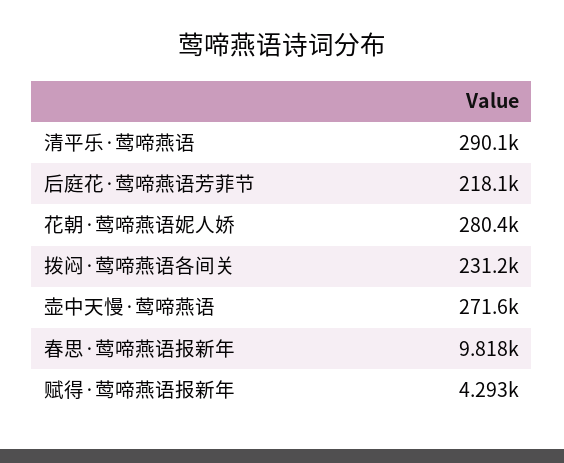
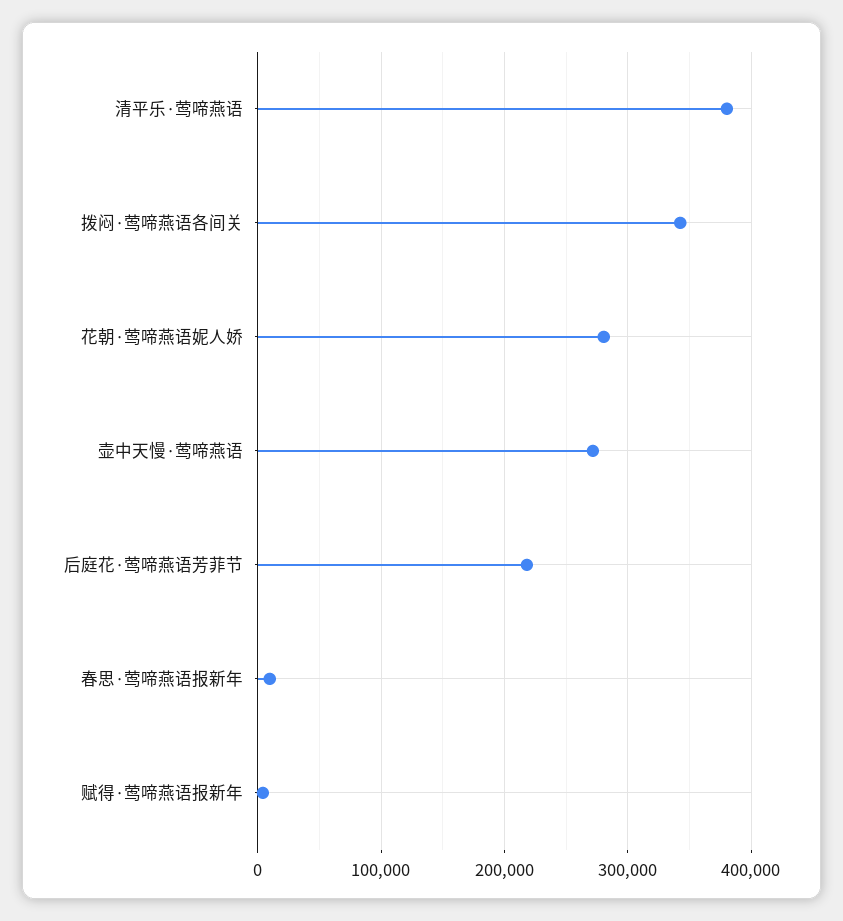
  {
-   "清平乐·莺啼燕语": 290100,
+   "清平乐·莺啼燕语": 380000,
    "后庭花·莺啼燕语芳菲节": 218100,
    "花朝·莺啼燕语妮人娇": 280400,
-   "拨闷·莺啼燕语各间关": 231200,
+   "拨闷·莺啼燕语各间关": 340000,
    "壶中天慢·莺啼燕语": 271600,
    "春思·莺啼燕语报新年": 9818,
    "赋得·莺啼燕语报新年": 4293
  }

